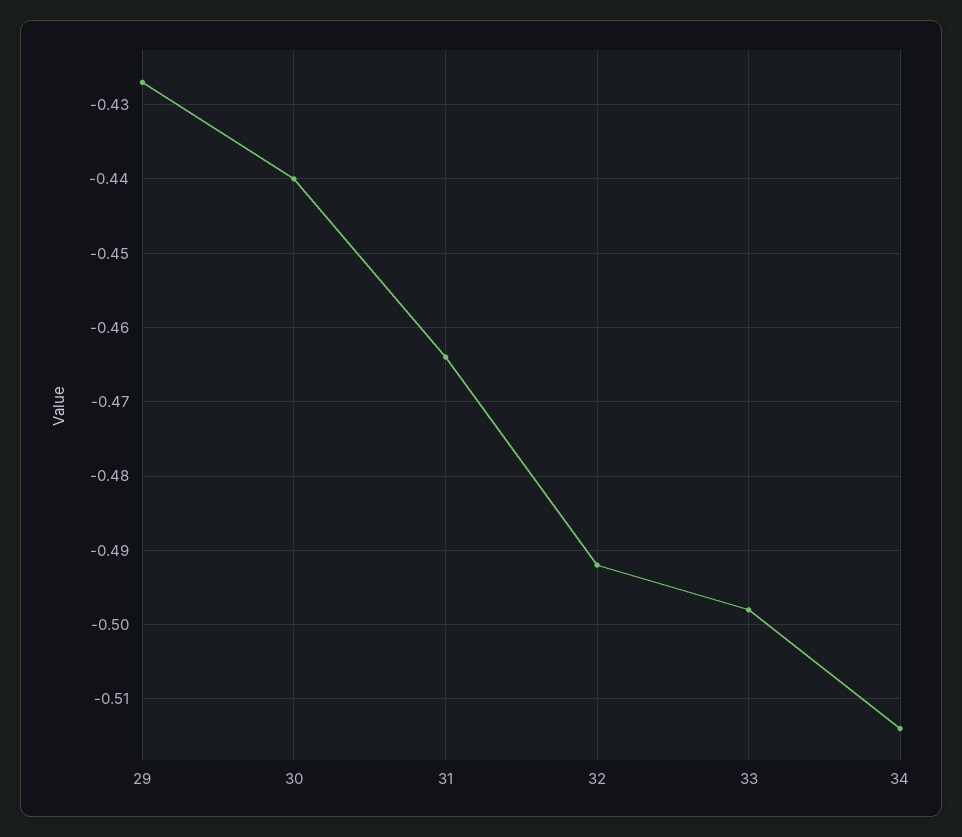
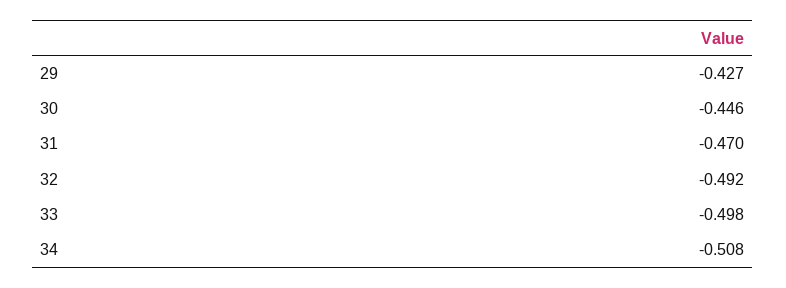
  {
    "29": -0.427,
-   "30": -0.44,
+   "30": -0.446,
-   "31": -0.464,
+   "31": -0.47,
    "32": -0.492,
    "33": -0.498,
-   "34": -0.514
+   "34": -0.508
  }

